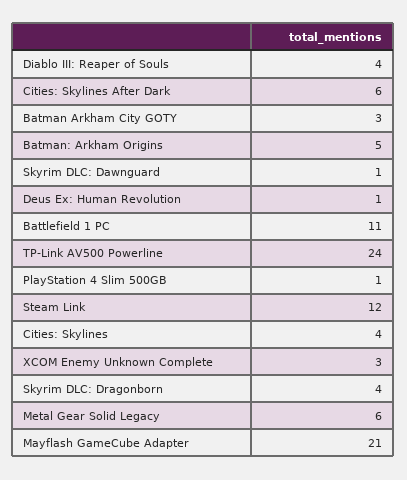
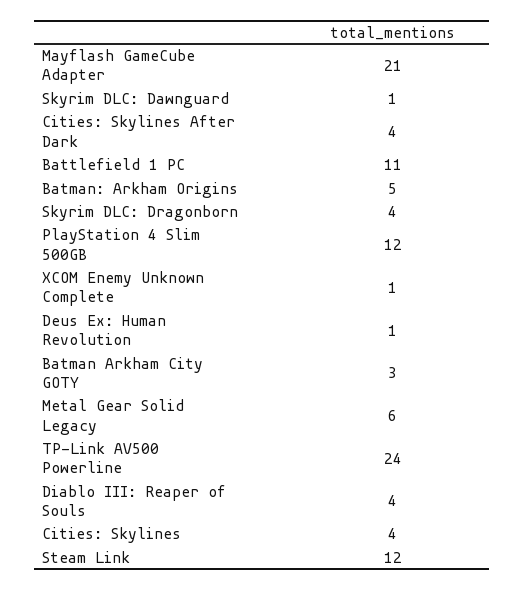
  {
    "Diablo III: Reaper of Souls": 4,
-   "Cities: Skylines After Dark": 6,
+   "Cities: Skylines After Dark": 4,
    "Batman Arkham City GOTY": 3,
    "Batman: Arkham Origins": 5,
    "Skyrim DLC: Dawnguard": 1,
    "Deus Ex: Human Revolution": 1,
    "Battlefield 1 PC": 11,
    "TP-Link AV500 Powerline": 24,
-   "PlayStation 4 Slim 500GB": 1,
+   "PlayStation 4 Slim 500GB": 12,
    "Steam Link": 12,
    "Cities: Skylines": 4,
-   "XCOM Enemy Unknown Complete": 3,
+   "XCOM Enemy Unknown Complete": 1,
    "Skyrim DLC: Dragonborn": 4,
    "Metal Gear Solid Legacy": 6,
    "Mayflash GameCube Adapter": 21
  }

